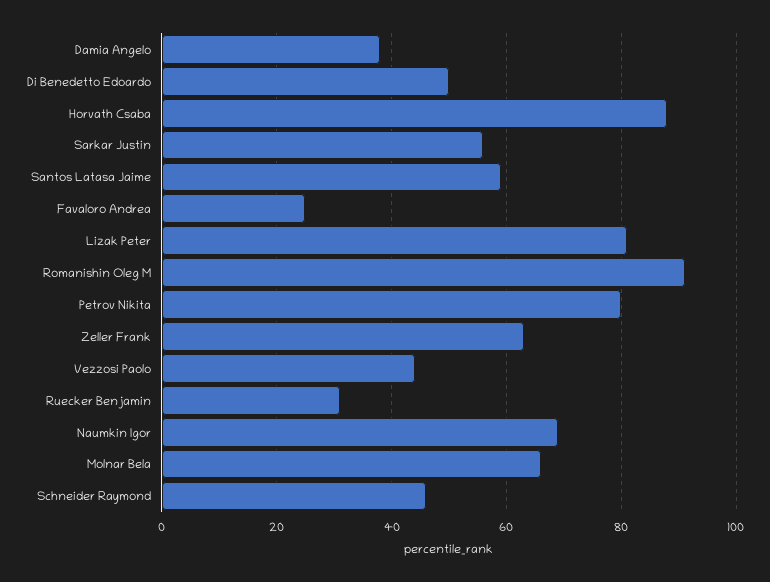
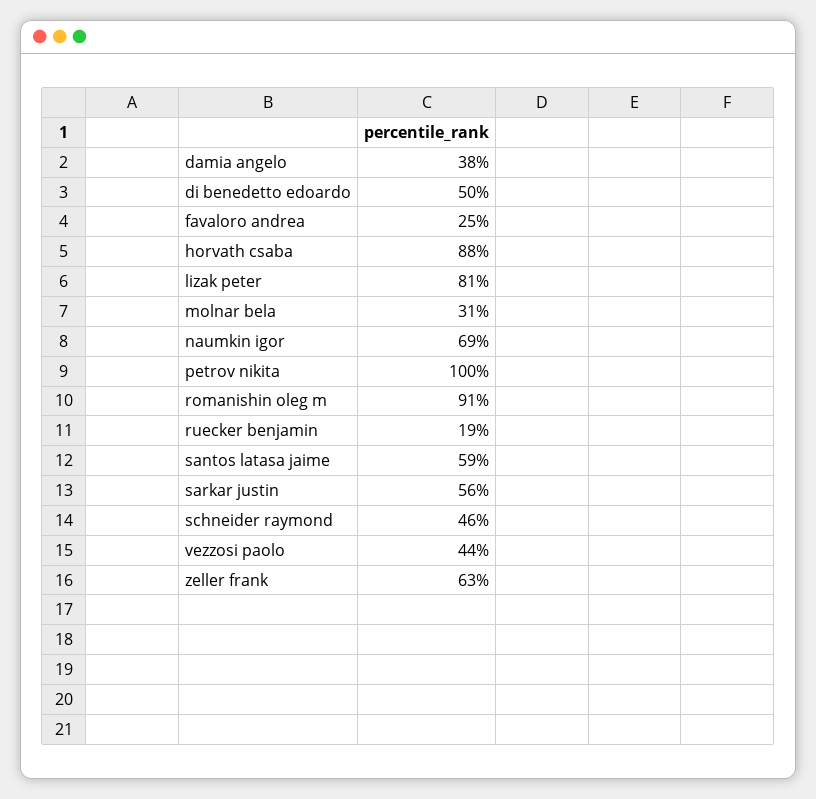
  {
    "Damia Angelo": 38,
    "Di Benedetto Edoardo": 50,
    "Horvath Csaba": 88,
    "Sarkar Justin": 56,
    "Santos Latasa Jaime": 59,
    "Favaloro Andrea": 25,
    "Lizak Peter": 81,
    "Romanishin Oleg M": 91,
-   "Petrov Nikita": 80,
+   "Petrov Nikita": 100,
    "Zeller Frank": 63,
    "Vezzosi Paolo": 44,
-   "Ruecker Benjamin": 30,
+   "Ruecker Benjamin": 19,
    "Naumkin Igor": 69,
-   "Molnar Bela": 65,
+   "Molnar Bela": 31,
    "Schneider Raymond": 46
  }

